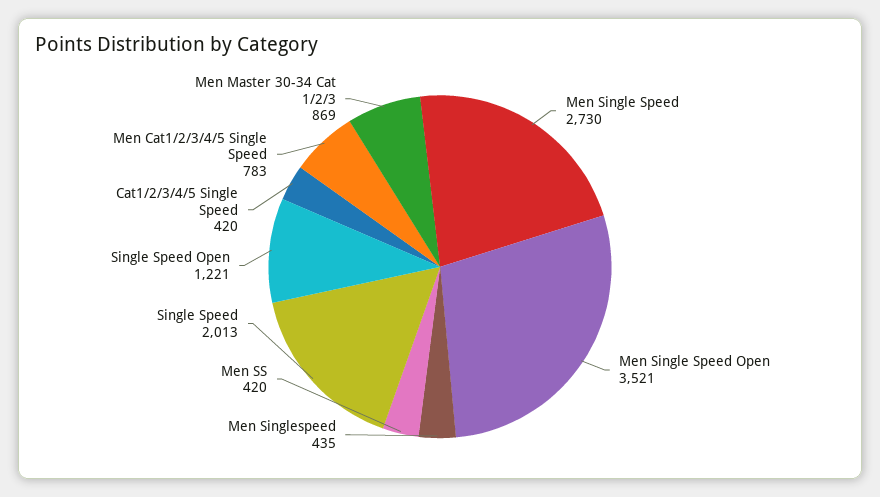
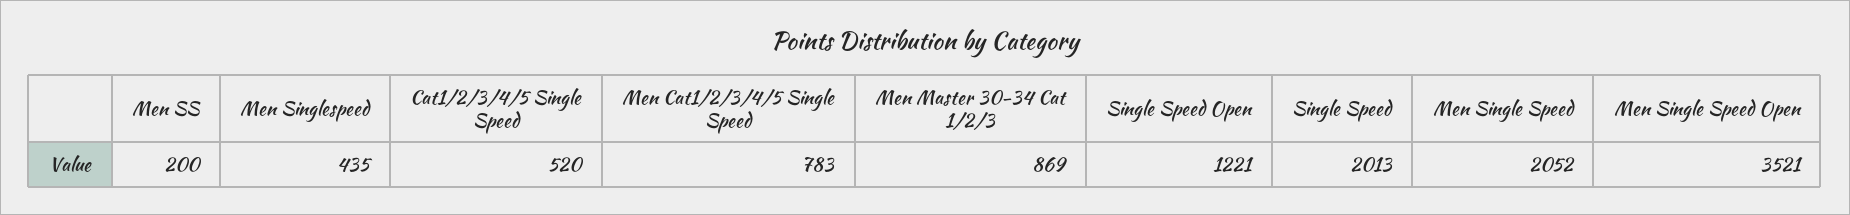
  {
-   "Men Single Speed": 2730,
+   "Men Single Speed": 2052,
    "Men Single Speed Open": 3521,
    "Men Singlespeed": 435,
-   "Men SS": 420,
+   "Men SS": 200,
    "Single Speed": 2013,
    "Single Speed Open": 1221,
-   "Cat1/2/3/4/5 Single Speed": 420,
+   "Cat1/2/3/4/5 Single Speed": 520,
    "Men Cat1/2/3/4/5 Single Speed": 783,
    "Men Master 30-34 Cat 1/2/3": 869
  }

